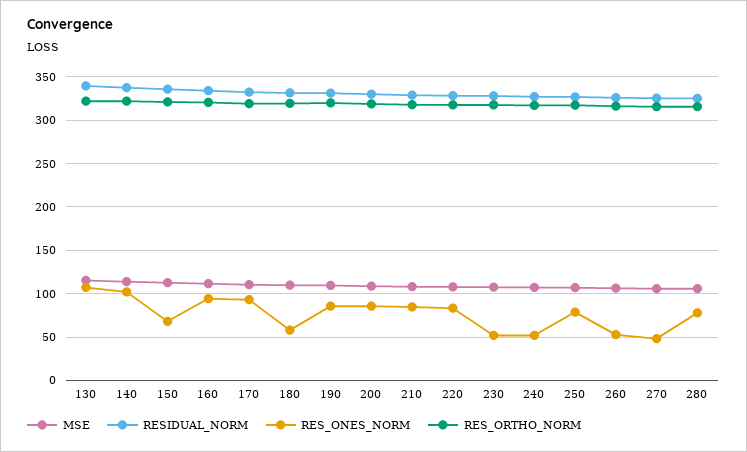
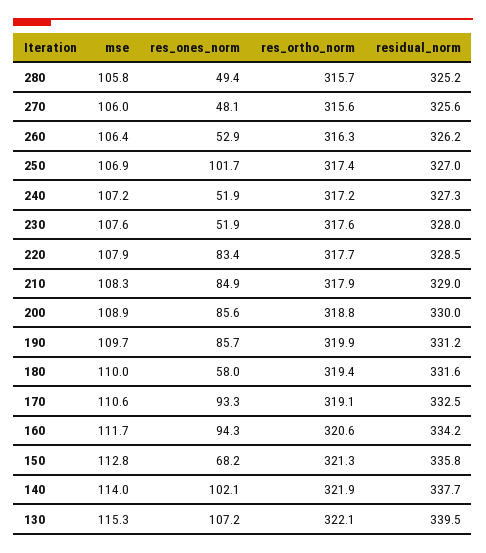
  {
    "MSE": {
      "130": 115.3,
      "140": 114,
      "150": 112.8,
      "160": 111.7,
      "170": 110.6,
      "180": 110,
      "190": 109.7,
      "200": 108.9,
      "210": 108.3,
      "220": 107.9,
      "230": 107.6,
      "240": 107.2,
      "250": 106.9,
      "260": 106.4,
      "270": 106,
      "280": 105.8
    },
    "RESIDUAL_NORM": {
      "130": 339.5,
      "140": 337.7,
      "150": 335.8,
      "160": 334.2,
      "170": 332.5,
      "180": 331.6,
      "190": 331.2,
      "200": 330,
      "210": 329,
      "220": 328.5,
      "230": 328,
      "240": 327.3,
      "250": 327,
      "260": 326.2,
      "270": 325.6,
      "280": 325.2
    },
    "RES_ONES_NORM": {
      "130": 107.2,
      "140": 102.1,
      "150": 68.2,
      "160": 94.3,
      "170": 93.3,
      "180": 58,
      "190": 85.7,
      "200": 85.6,
      "210": 84.9,
      "220": 83.4,
      "230": 51.9,
      "240": 51.9,
-     "250": 80,
+     "250": 101.7,
      "260": 52.9,
      "270": 48.1,
-     "280": 80
+     "280": 49.4
    },
    "RES_ORTHO_NORM": {
      "130": 322.1,
      "140": 321.9,
      "150": 321.3,
      "160": 320.6,
      "170": 319.1,
      "180": 319.4,
      "190": 319.9,
      "200": 318.8,
      "210": 317.9,
      "220": 317.7,
      "230": 317.6,
      "240": 317.2,
      "250": 317.4,
      "260": 316.3,
      "270": 315.6,
      "280": 315.7
    }
  }

